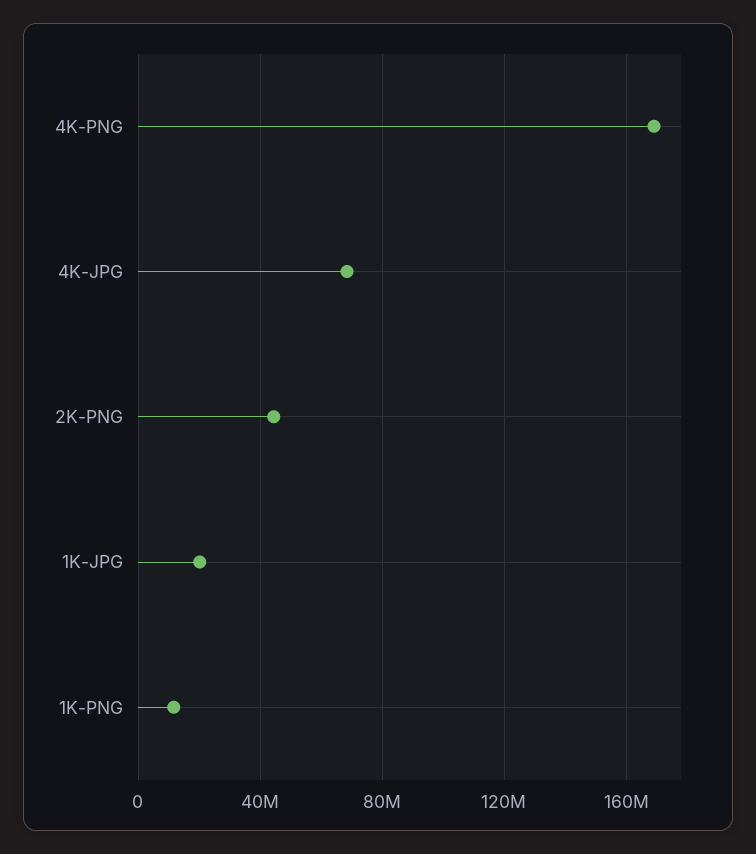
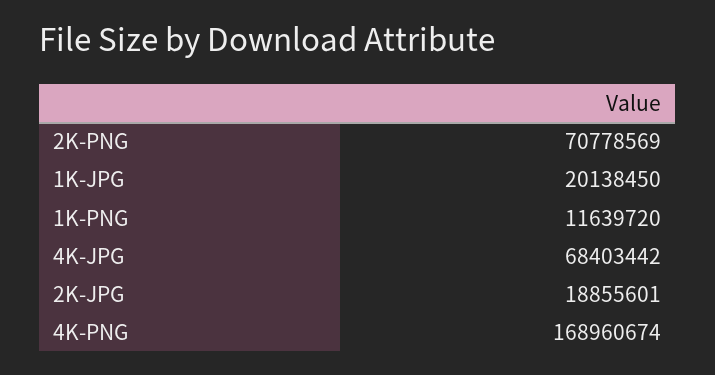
  {
    "4K-PNG": 168960674,
    "4K-JPG": 68403442,
-   "2K-PNG": 45000000,
+   "2K-PNG": 70778569,
    "1K-JPG": 20138450,
-   "1K-PNG": 11639720
+   "1K-PNG": 11639720,
+   "2K-JPG": 18855601
  }

